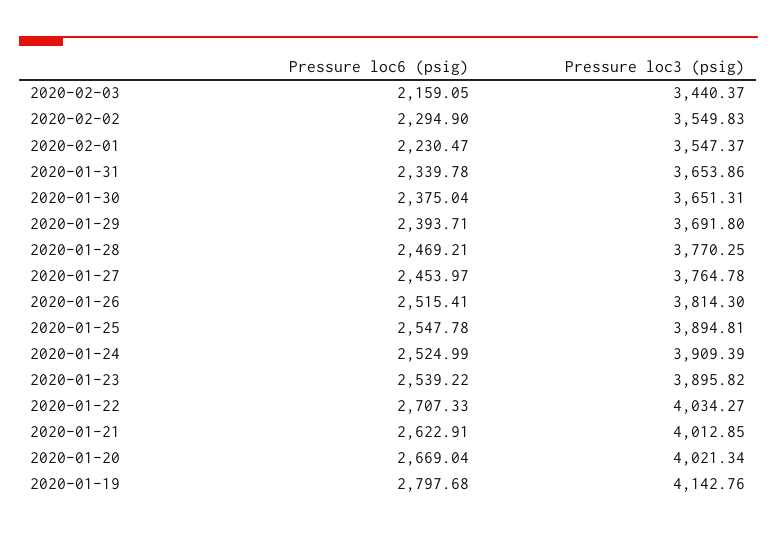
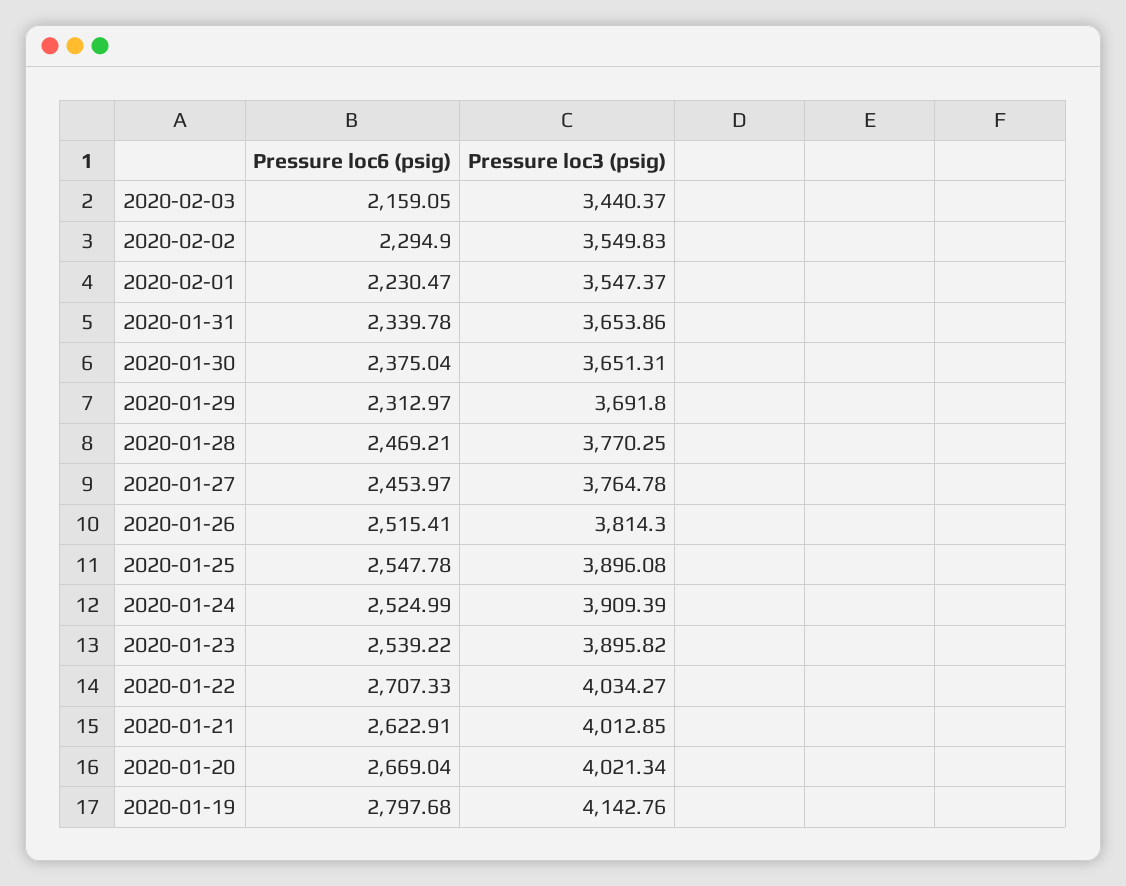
  {
    "Pressure loc6 (psig)": {
      "2020-02-03": 2159.05,
      "2020-02-02": 2294.9,
      "2020-02-01": 2230.47,
      "2020-01-31": 2339.78,
      "2020-01-30": 2375.04,
-     "2020-01-29": 2393.71,
+     "2020-01-29": 2312.97,
      "2020-01-28": 2469.21,
      "2020-01-27": 2453.97,
      "2020-01-26": 2515.41,
      "2020-01-25": 2547.78,
      "2020-01-24": 2524.99,
      "2020-01-23": 2539.22,
      "2020-01-22": 2707.33,
      "2020-01-21": 2622.91,
      "2020-01-20": 2669.04,
      "2020-01-19": 2797.68
    },
    "Pressure loc3 (psig)": {
      "2020-02-03": 3440.37,
      "2020-02-02": 3549.83,
      "2020-02-01": 3547.37,
      "2020-01-31": 3653.86,
      "2020-01-30": 3651.31,
      "2020-01-29": 3691.8,
      "2020-01-28": 3770.25,
      "2020-01-27": 3764.78,
      "2020-01-26": 3814.3,
-     "2020-01-25": 3894.81,
+     "2020-01-25": 3896.08,
      "2020-01-24": 3909.39,
      "2020-01-23": 3895.82,
      "2020-01-22": 4034.27,
      "2020-01-21": 4012.85,
      "2020-01-20": 4021.34,
      "2020-01-19": 4142.76
    }
  }

